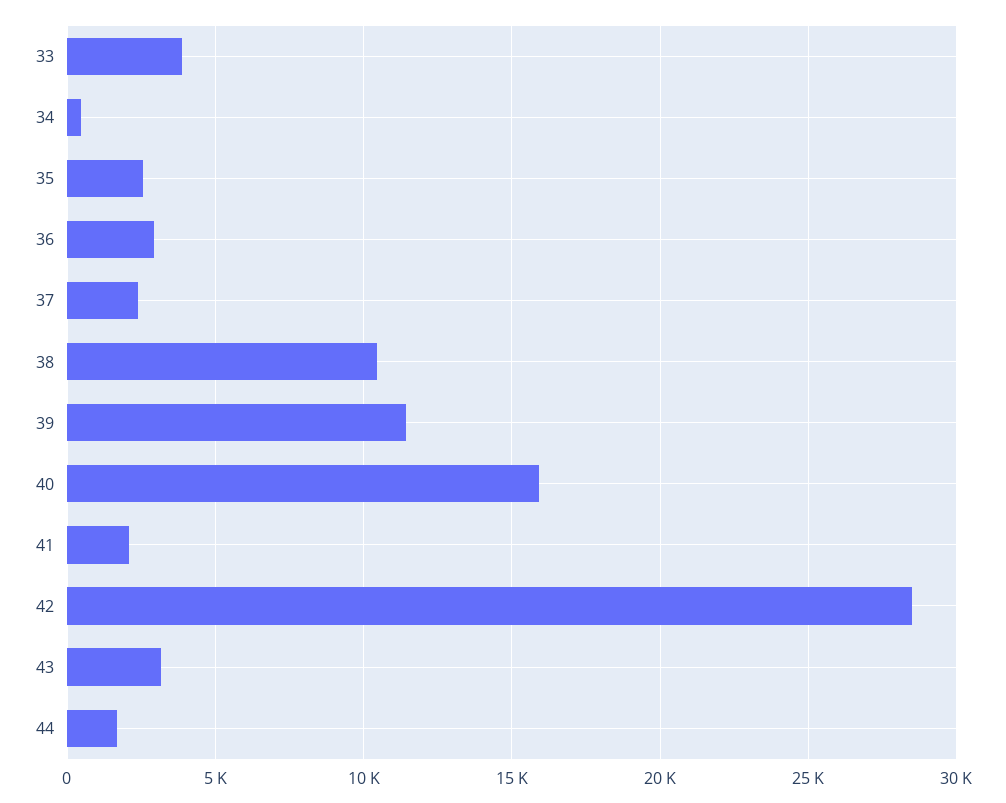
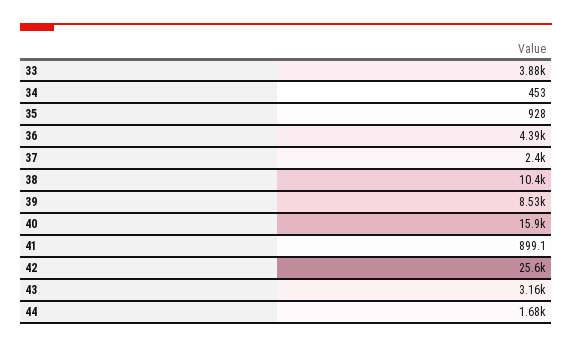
  {
    "33": 3880,
    "34": 453,
-   "35": 2500,
+   "35": 928,
-   "36": 3000,
+   "36": 4390,
    "37": 2400,
    "38": 10400,
-   "39": 11500,
+   "39": 8530,
    "40": 15900,
-   "41": 2000,
+   "41": 899.1,
-   "42": 28500,
+   "42": 25600,
    "43": 3160,
    "44": 1680
  }

